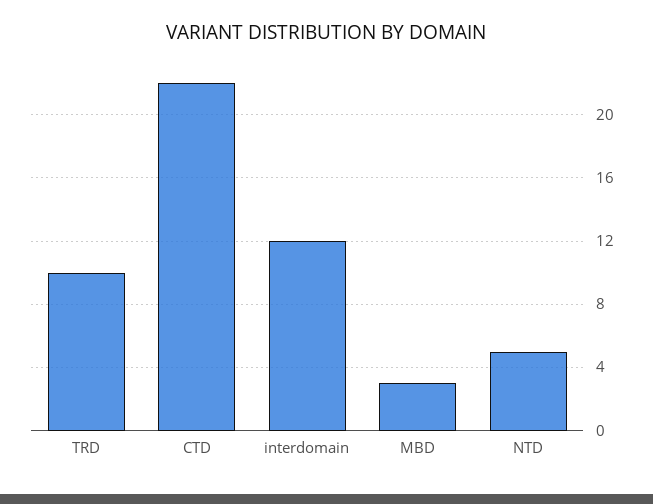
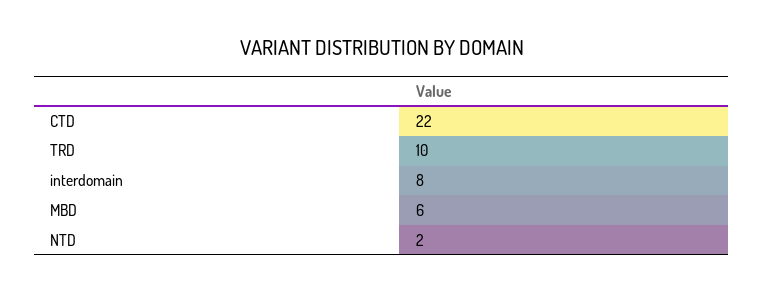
  {
    "TRD": 10,
    "CTD": 22,
-   "interdomain": 12,
+   "interdomain": 8,
-   "MBD": 3,
+   "MBD": 6,
-   "NTD": 5
+   "NTD": 2
  }

